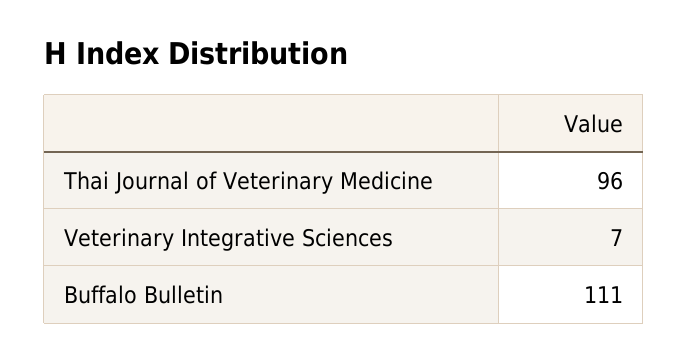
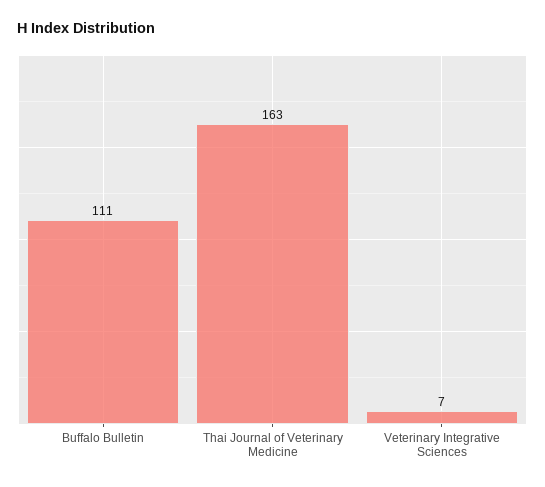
  {
-   "Thai Journal of Veterinary Medicine": 96,
+   "Thai Journal of Veterinary Medicine": 163,
    "Veterinary Integrative Sciences": 7,
    "Buffalo Bulletin": 111
  }

